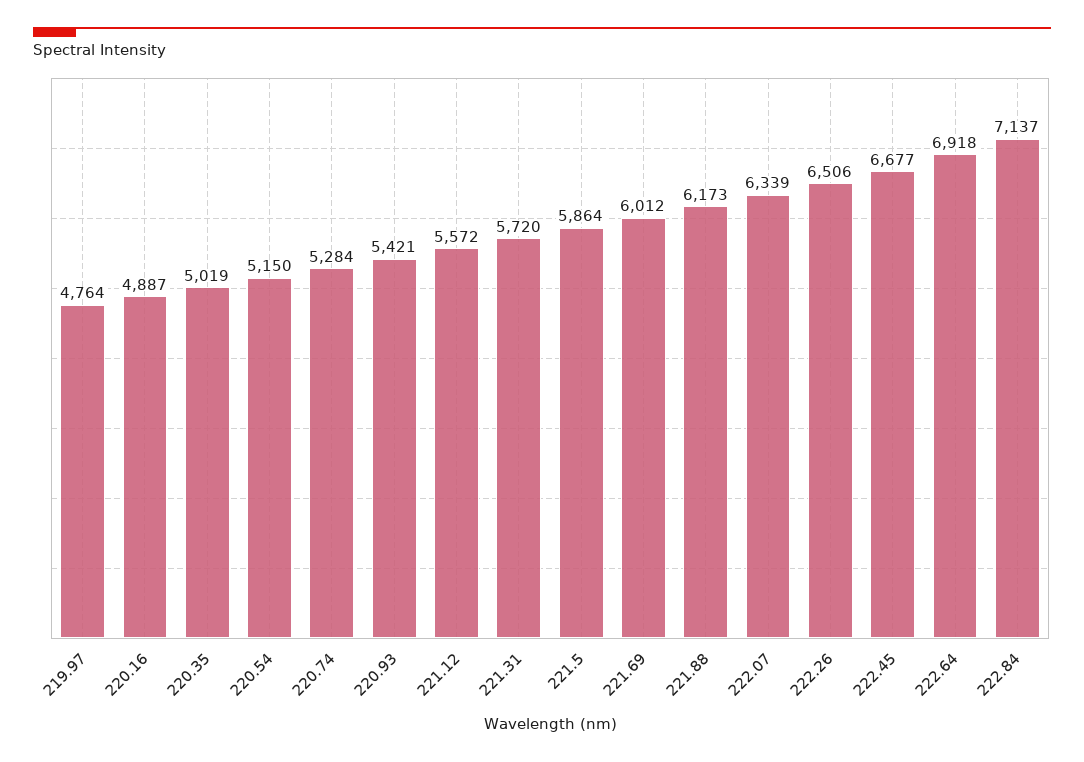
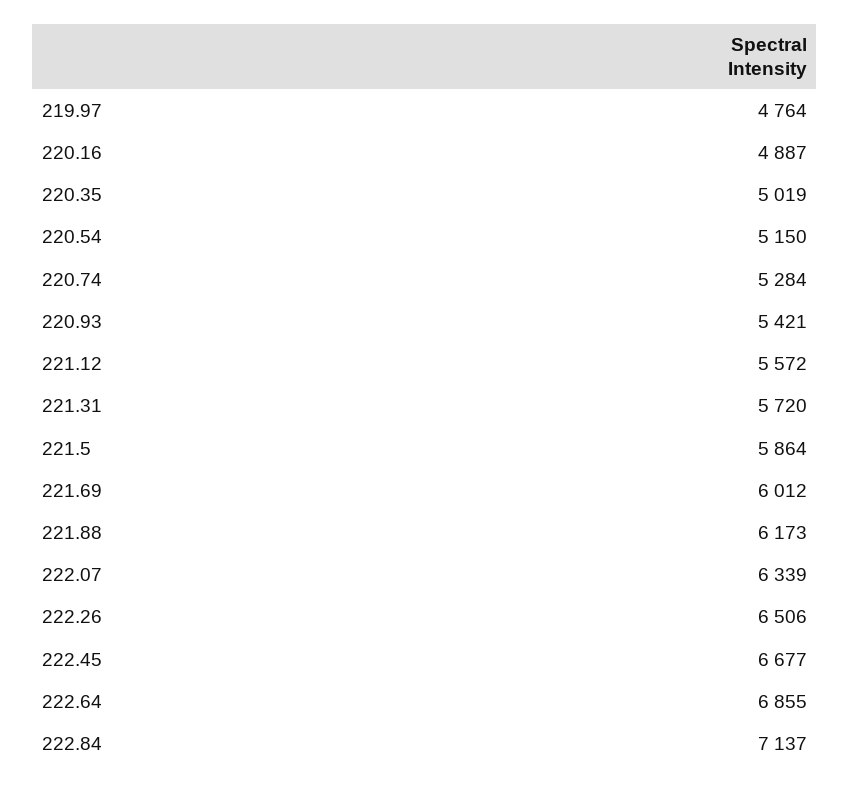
  {
    "219.97": 4764,
    "220.16": 4887,
    "220.35": 5019,
    "220.54": 5150,
    "220.74": 5284,
    "220.93": 5421,
    "221.12": 5572,
    "221.31": 5720,
    "221.5": 5864,
    "221.69": 6012,
    "221.88": 6173,
    "222.07": 6339,
    "222.26": 6506,
    "222.45": 6677,
-   "222.64": 6918,
+   "222.64": 6855,
    "222.84": 7137
  }

